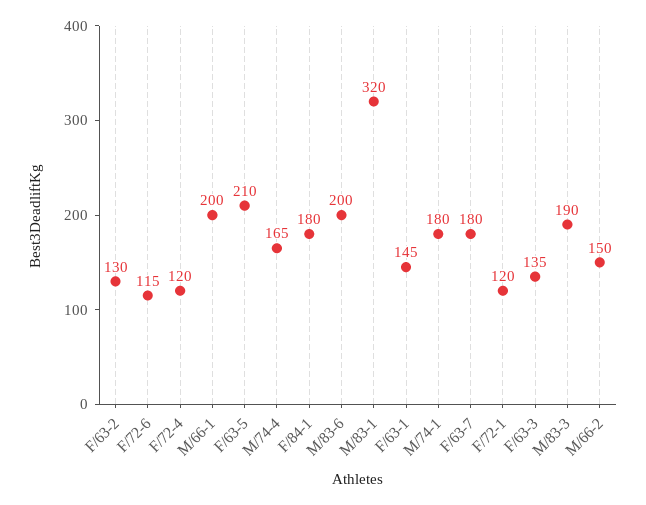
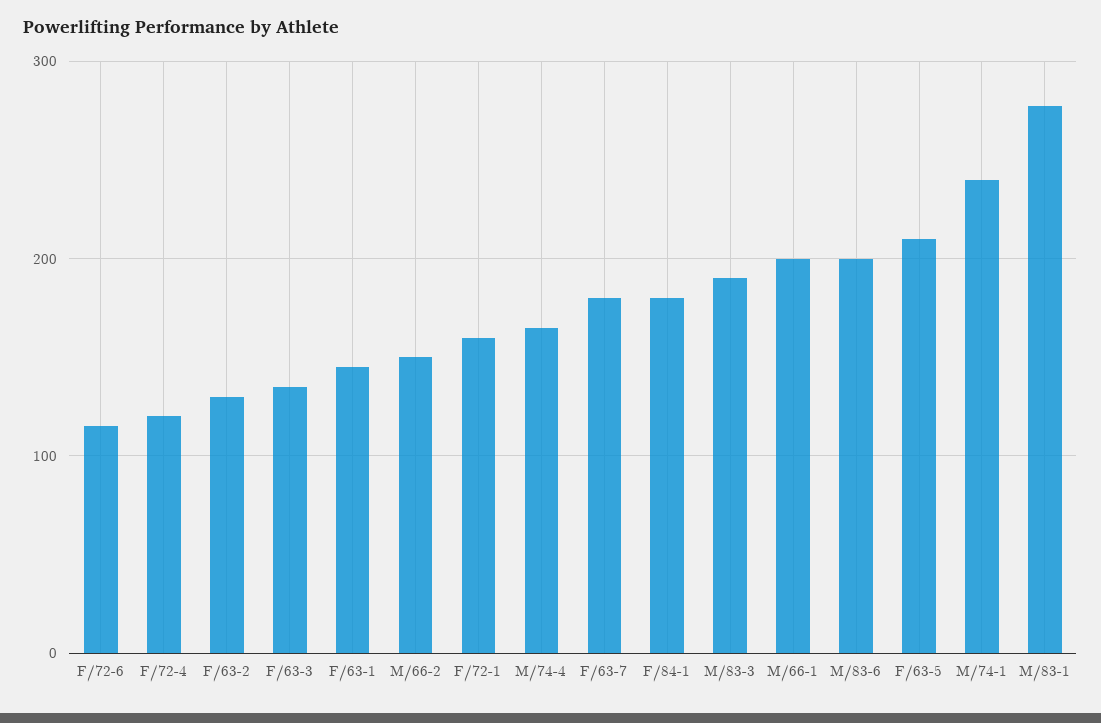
  {
    "F/63-2": 130,
    "F/72-6": 115,
    "F/72-4": 120,
    "M/66-1": 200,
    "F/63-5": 210,
    "M/74-4": 165,
    "F/84-1": 180,
    "M/83-6": 200,
-   "M/83-1": 320,
+   "M/83-1": 280,
    "F/63-1": 145,
-   "M/74-1": 180,
+   "M/74-1": 240,
    "F/63-7": 180,
-   "F/72-1": 120,
+   "F/72-1": 160,
    "F/63-3": 135,
    "M/83-3": 190,
    "M/66-2": 150
  }

